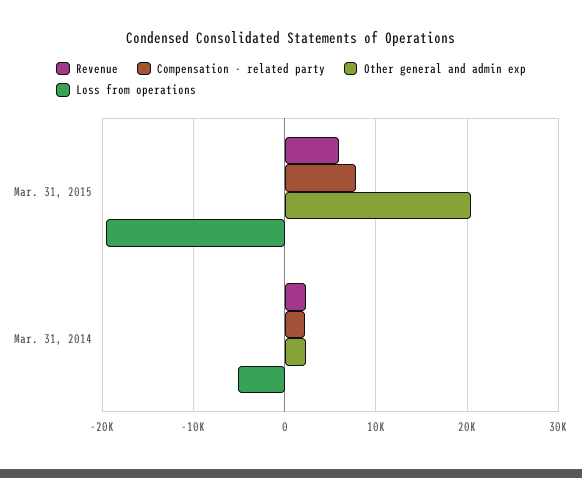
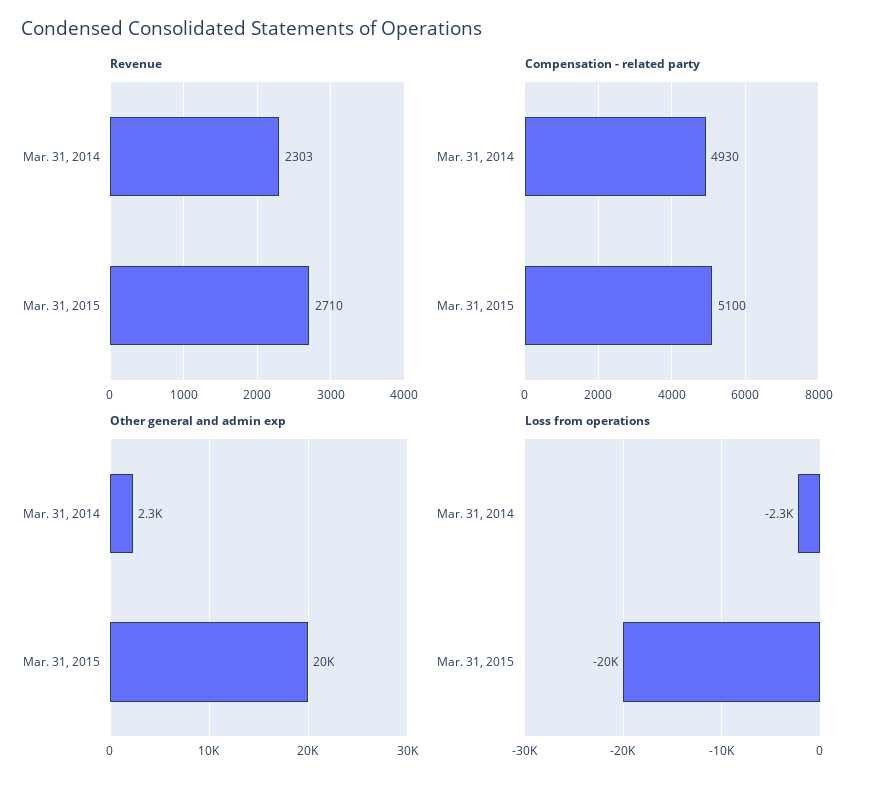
  {
    "Revenue": {
-     "Mar. 31, 2015": 6000,
+     "Mar. 31, 2015": 2710,
      "Mar. 31, 2014": 2303
    },
    "Compensation - related party": {
-     "Mar. 31, 2015": 8000,
+     "Mar. 31, 2015": 5100,
-     "Mar. 31, 2014": 2000
+     "Mar. 31, 2014": 4930
    },
    "Other general and admin exp": {
      "Mar. 31, 2015": 20000,
      "Mar. 31, 2014": 2300
    },
    "Loss from operations": {
      "Mar. 31, 2015": -20000,
-     "Mar. 31, 2014": -5000
+     "Mar. 31, 2014": -2300
    }
  }

